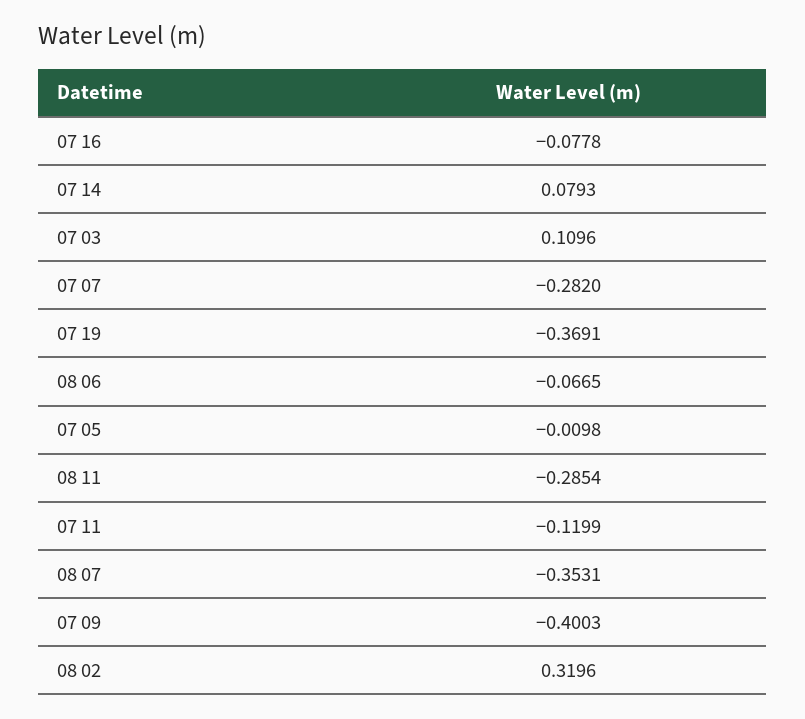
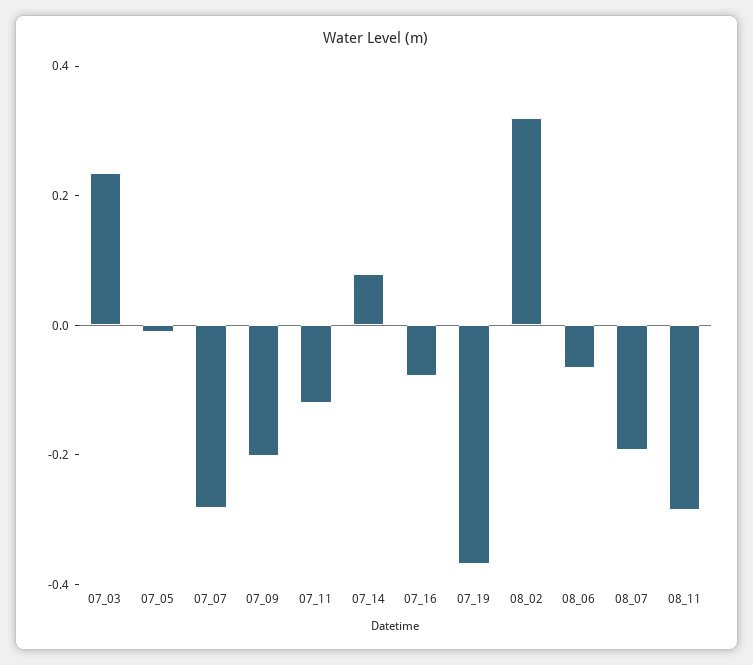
  {
    "07 16": -0.0778,
    "07 14": 0.0793,
-   "07 03": 0.1096,
+   "07 03": 0.25,
    "07 07": -0.282,
    "07 19": -0.3691,
    "08 06": -0.0665,
    "07 05": -0.0098,
    "08 11": -0.2854,
    "07 11": -0.1199,
-   "08 07": -0.3531,
+   "08 07": -0.2,
-   "07 09": -0.4003,
+   "07 09": -0.2,
    "08 02": 0.3196
  }

